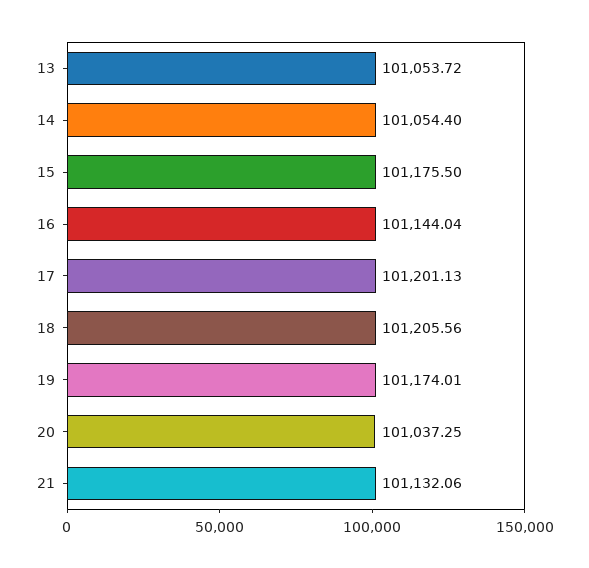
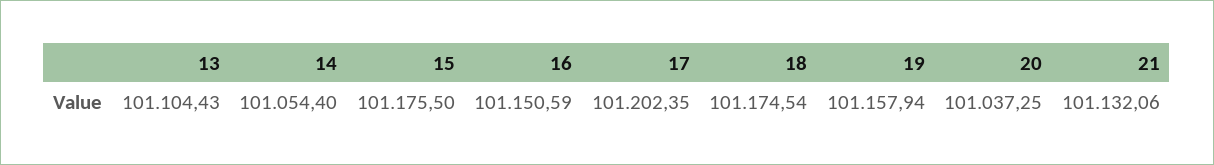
  {
-   "13": 101053.72,
+   "13": 101104.43,
    "14": 101054.4,
    "15": 101175.5,
-   "16": 101144.04,
+   "16": 101150.59,
-   "17": 101201.13,
+   "17": 101202.35,
-   "18": 101205.56,
+   "18": 101174.54,
-   "19": 101174.01,
+   "19": 101157.94,
    "20": 101037.25,
    "21": 101132.06
  }

